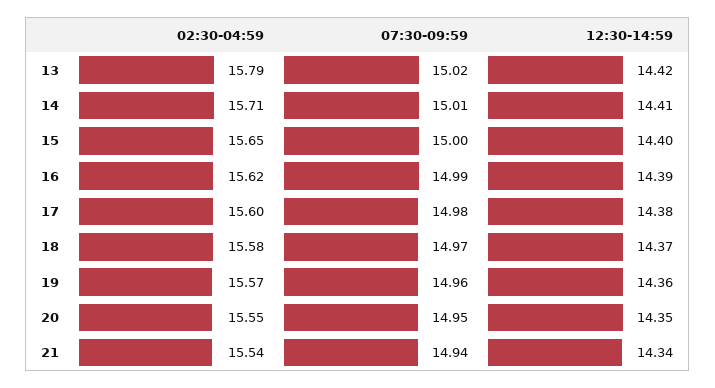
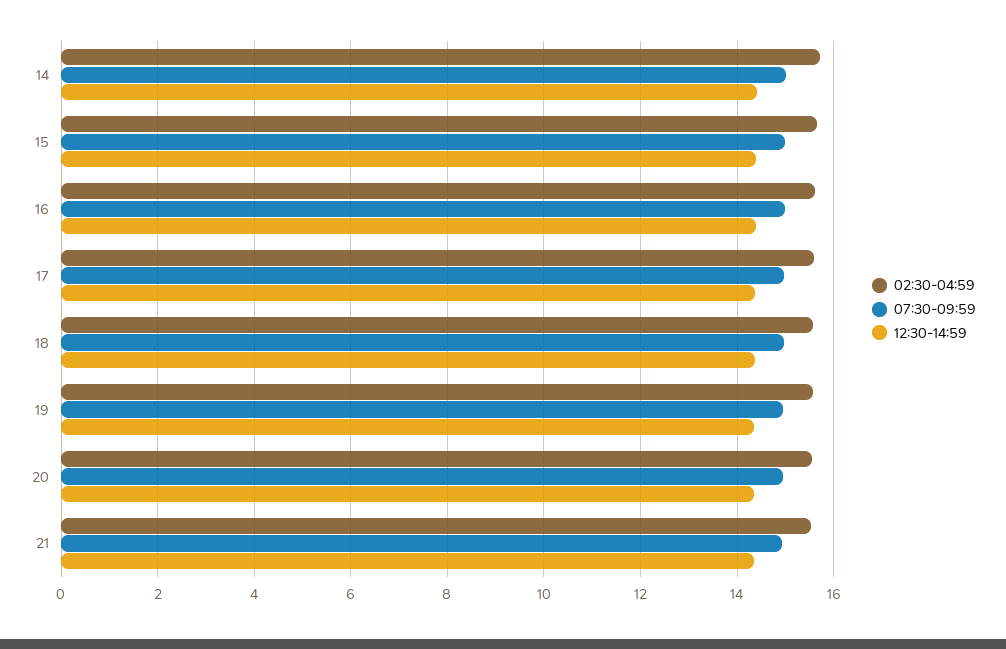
  {
    "02:30-04:59": {
-     "13": 15.79,
      "14": 15.71,
      "15": 15.65,
      "16": 15.62,
      "17": 15.6,
      "18": 15.58,
      "19": 15.57,
      "20": 15.55,
      "21": 15.54
    },
    "07:30-09:59": {
-     "13": 15.02,
      "14": 15.01,
      "15": 15,
      "16": 14.99,
      "17": 14.98,
      "18": 14.97,
      "19": 14.96,
      "20": 14.95,
      "21": 14.94
    },
    "12:30-14:59": {
-     "13": 14.42,
      "14": 14.41,
      "15": 14.4,
      "16": 14.39,
      "17": 14.38,
      "18": 14.37,
      "19": 14.36,
      "20": 14.35,
      "21": 14.34
    }
  }

